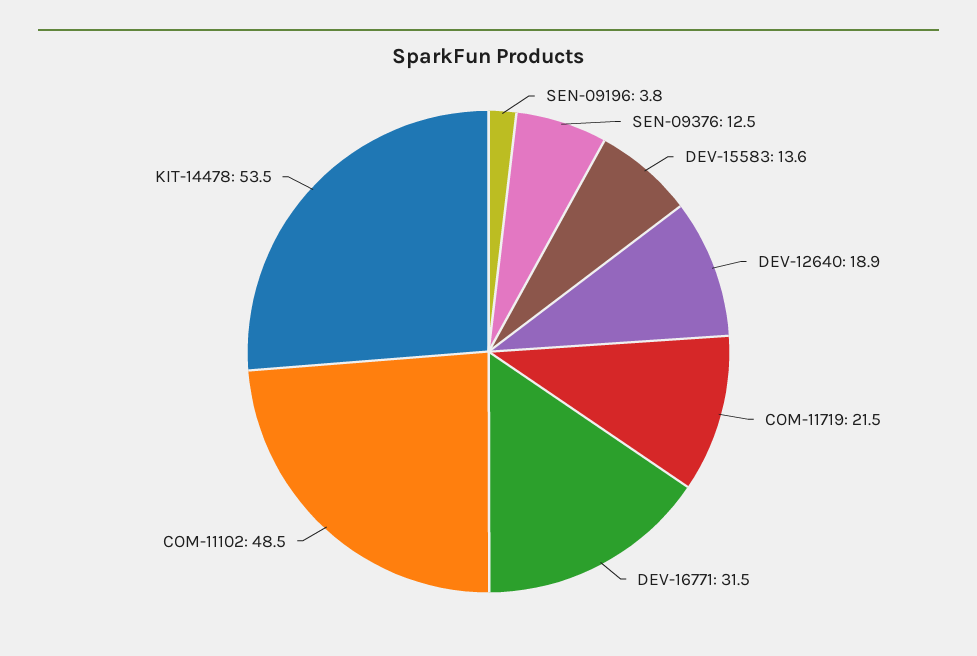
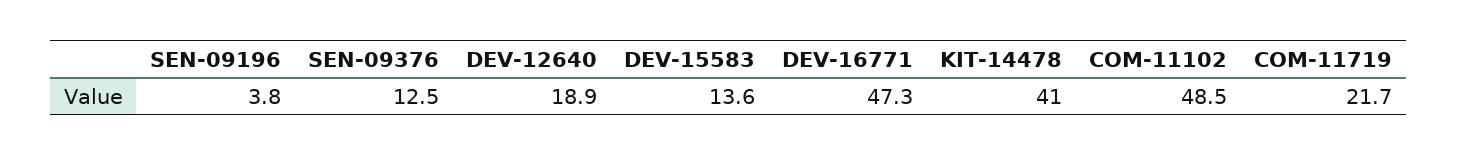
  {
    "SEN-09196": 3.8,
    "SEN-09376": 12.5,
    "DEV-15583": 13.6,
    "DEV-12640": 18.9,
-   "COM-11719": 21.5,
+   "COM-11719": 21.7,
-   "DEV-16771": 31.5,
+   "DEV-16771": 47.3,
    "COM-11102": 48.5,
-   "KIT-14478": 53.5
+   "KIT-14478": 41
  }

